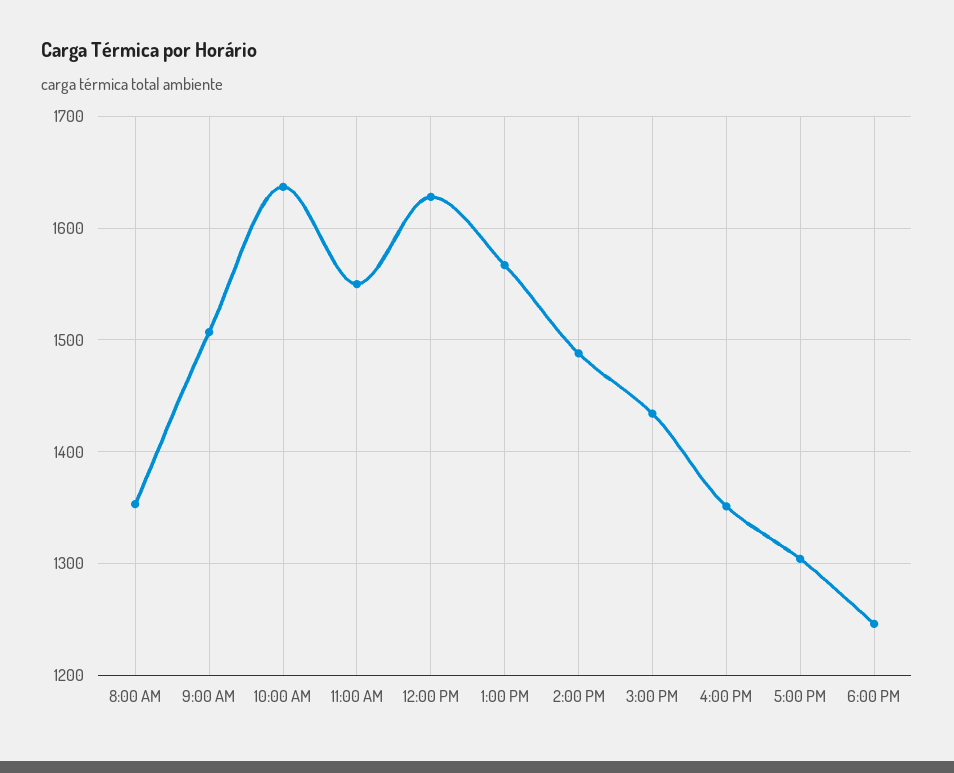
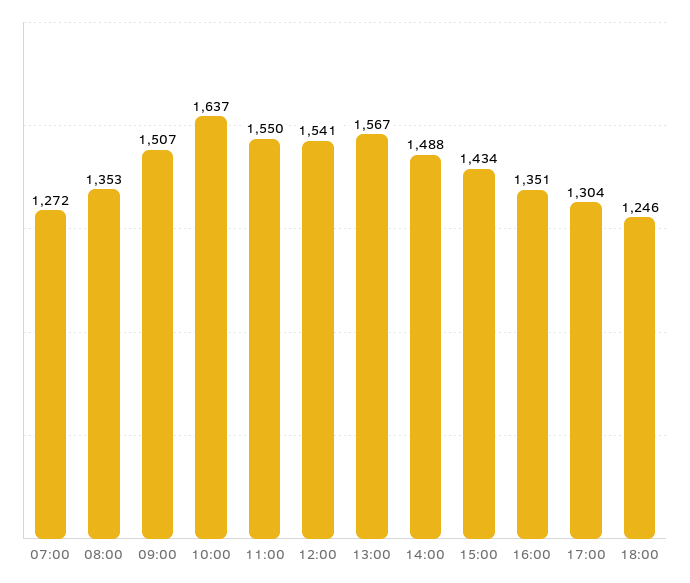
  {
    "8:00 AM": 1353,
    "9:00 AM": 1507,
    "10:00 AM": 1637,
    "11:00 AM": 1550,
-   "12:00 PM": 1630,
+   "12:00 PM": 1541,
    "1:00 PM": 1567,
    "2:00 PM": 1488,
    "3:00 PM": 1434,
    "4:00 PM": 1351,
    "5:00 PM": 1304,
-   "6:00 PM": 1246
+   "6:00 PM": 1246,
+   "07:00": 1272
  }

